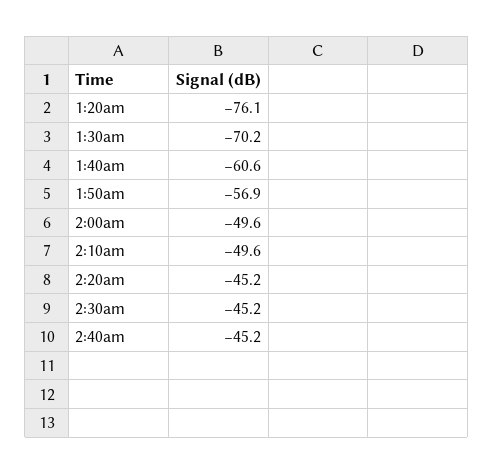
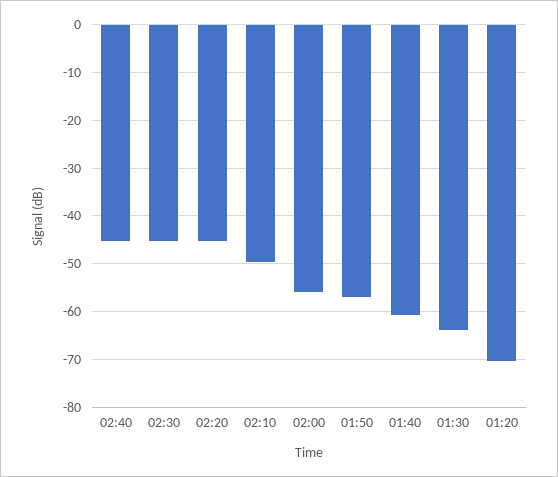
  {
-   "1:20am": -76.1,
+   "1:20am": -70,
-   "1:30am": -70.2,
+   "1:30am": -64,
    "1:40am": -60.6,
    "1:50am": -56.9,
-   "2:00am": -49.6,
+   "2:00am": -56,
    "2:10am": -49.6,
    "2:20am": -45.2,
    "2:30am": -45.2,
    "2:40am": -45.2
  }

